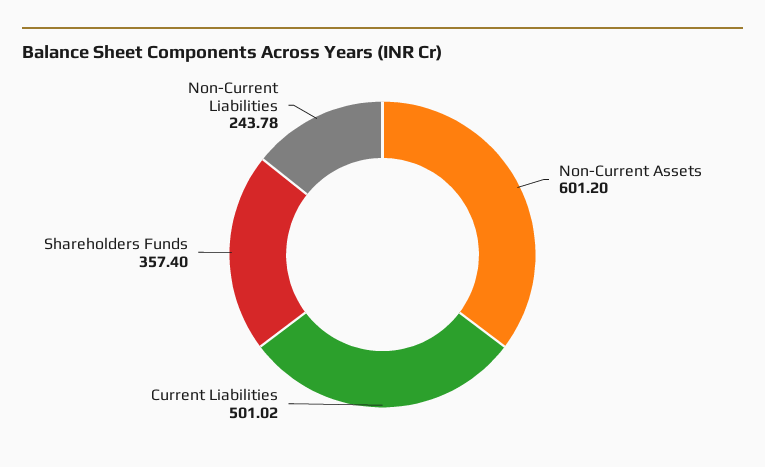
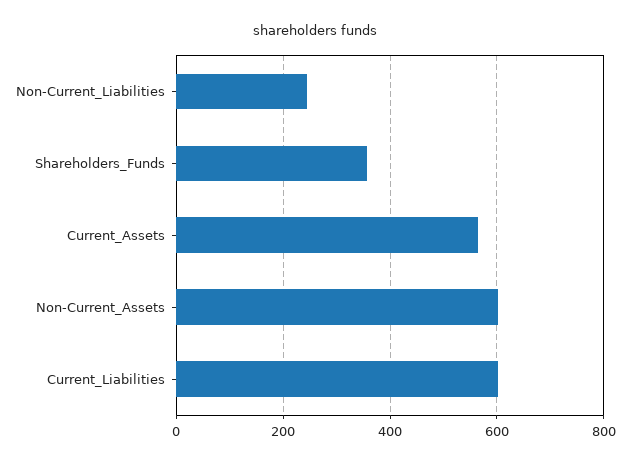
  {
    "Non-Current Assets": 601.2,
-   "Current Liabilities": 501.02,
+   "Current Liabilities": 600,
    "Shareholders Funds": 357.4,
-   "Non-Current Liabilities": 243.78
+   "Non-Current Liabilities": 243.78,
+   "Current_Assets": 560
  }

